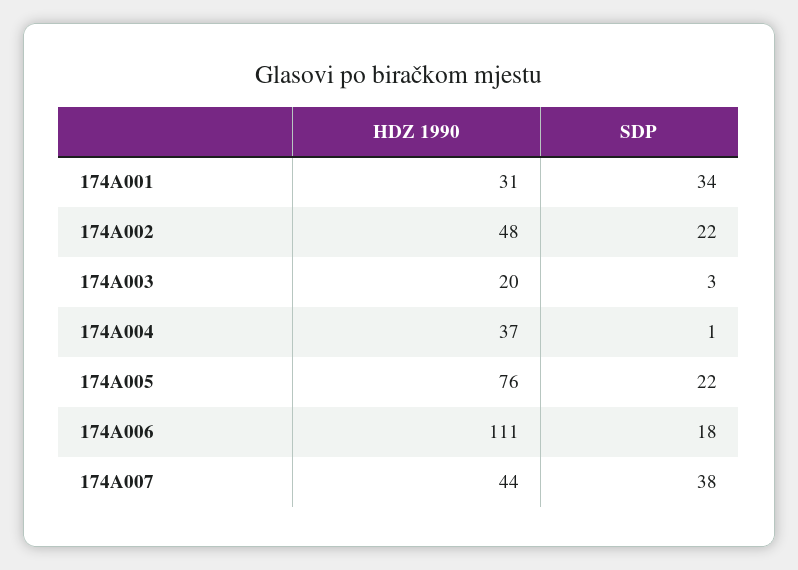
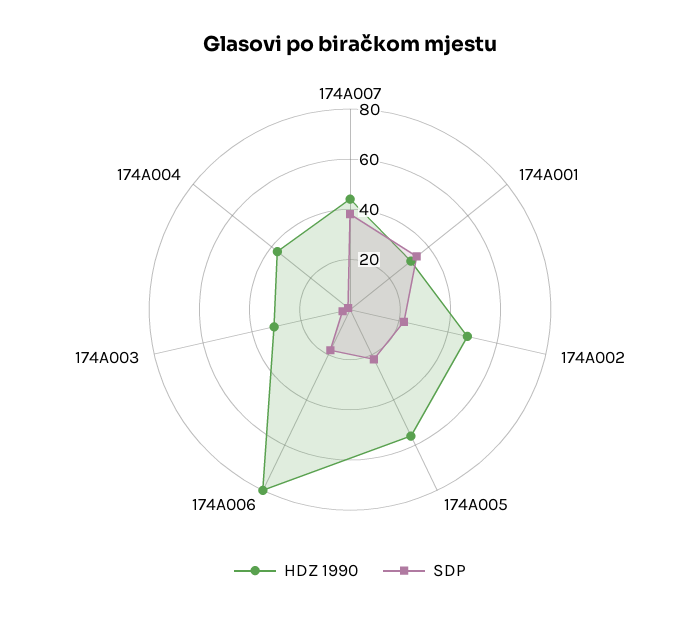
  {
    "HDZ 1990": {
      "174A001": 31,
      "174A002": 48,
-     "174A003": 20,
+     "174A003": 30,
      "174A004": 37,
-     "174A005": 76,
+     "174A005": 55,
-     "174A006": 111,
+     "174A006": 80,
      "174A007": 44
    },
    "SDP": {
      "174A001": 34,
      "174A002": 22,
      "174A003": 3,
      "174A004": 1,
      "174A005": 22,
      "174A006": 18,
      "174A007": 38
    }
  }

